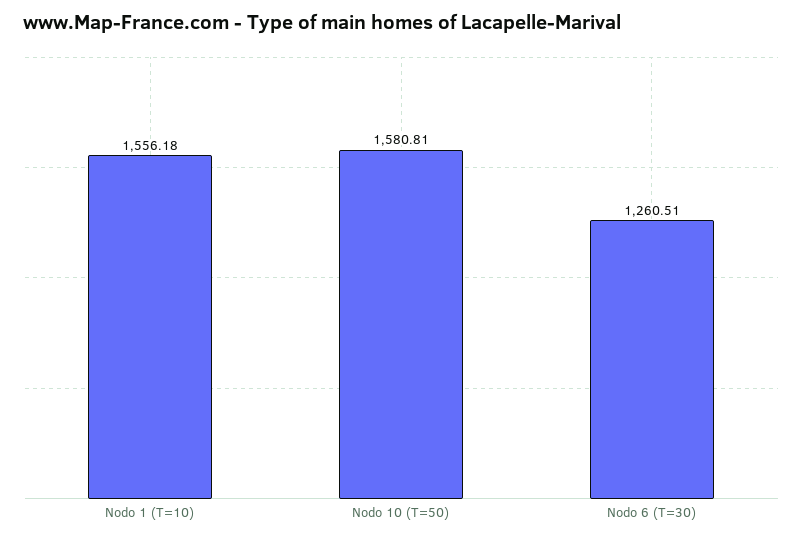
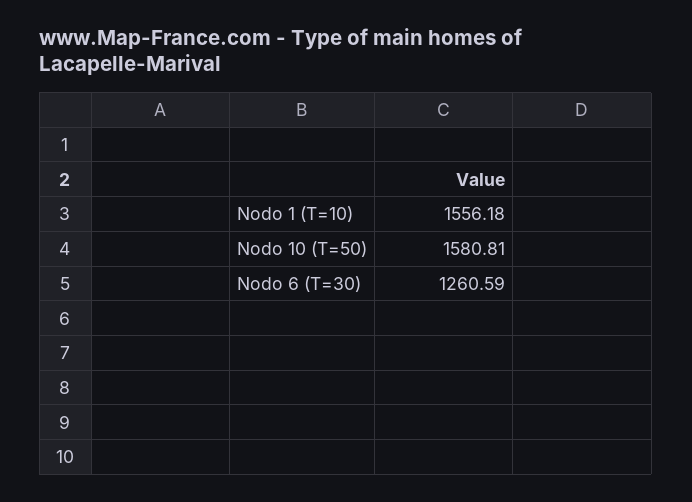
  {
    "Nodo 1 (T=10)": 1556.18,
    "Nodo 10 (T=50)": 1580.81,
-   "Nodo 6 (T=30)": 1260.51
+   "Nodo 6 (T=30)": 1260.59
  }

